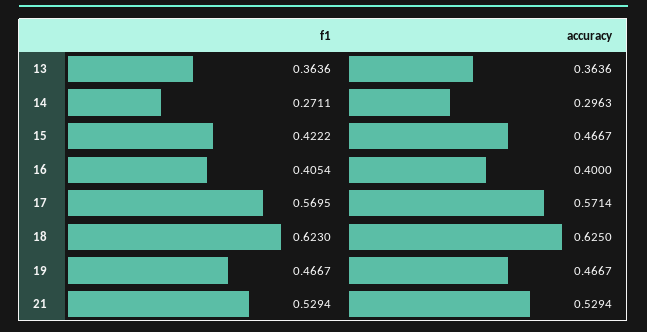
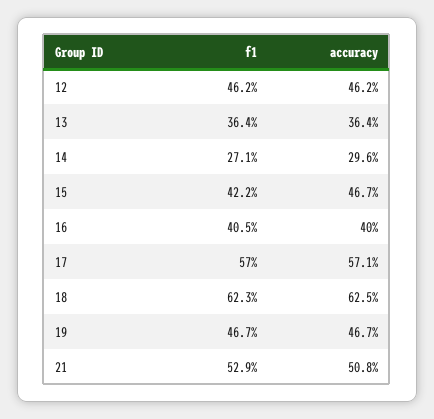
  {
    "f1": {
      "13": 0.3636,
      "14": 0.2711,
      "15": 0.4222,
      "16": 0.4054,
      "17": 0.5695,
      "18": 0.623,
      "19": 0.4667,
-     "21": 0.5294
+     "21": 0.5294,
+     "12": 0.462
    },
    "accuracy": {
      "13": 0.3636,
      "14": 0.2963,
      "15": 0.4667,
      "16": 0.4,
      "17": 0.5714,
      "18": 0.625,
      "19": 0.4667,
-     "21": 0.5294
+     "21": 0.508,
+     "12": 0.462
    }
  }

